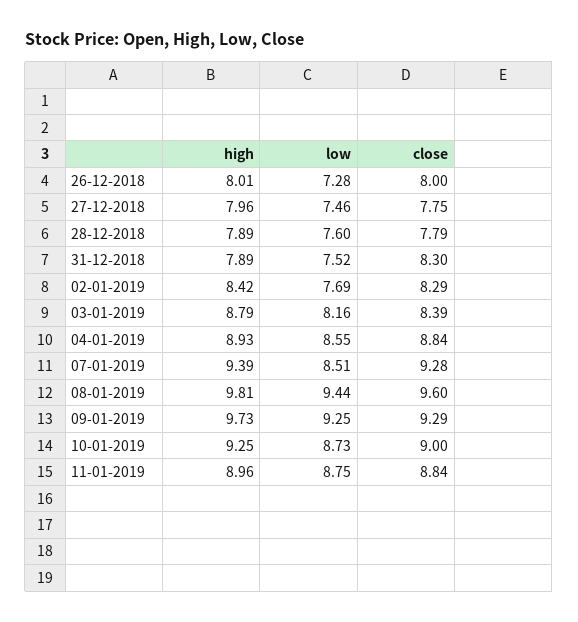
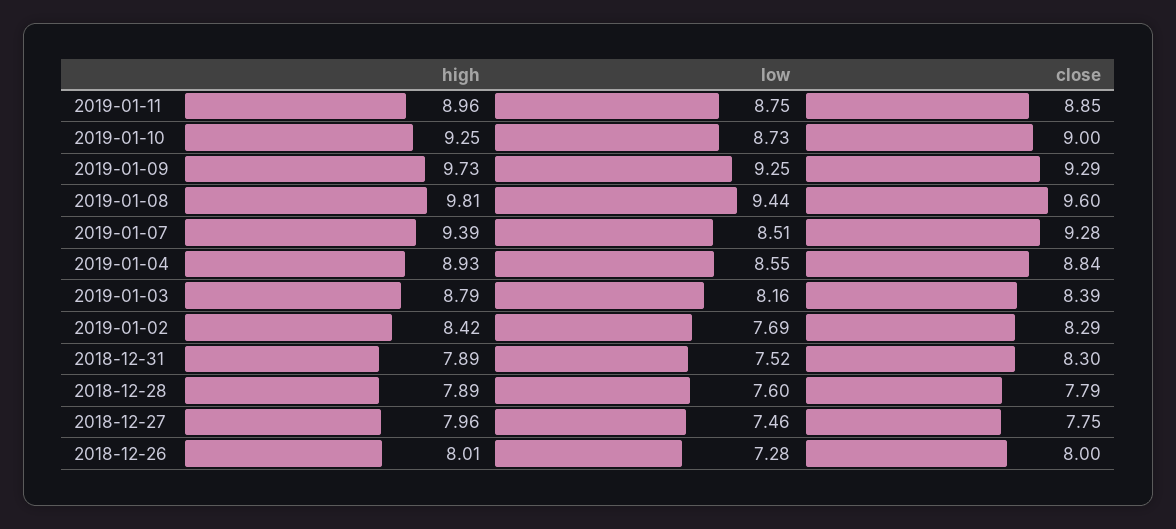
  {
    "high": {
      "26-12-2018": 8.01,
      "27-12-2018": 7.96,
      "28-12-2018": 7.89,
      "31-12-2018": 7.89,
      "02-01-2019": 8.42,
      "03-01-2019": 8.79,
      "04-01-2019": 8.93,
      "07-01-2019": 9.39,
      "08-01-2019": 9.81,
      "09-01-2019": 9.73,
      "10-01-2019": 9.25,
      "11-01-2019": 8.96
    },
    "low": {
      "26-12-2018": 7.28,
      "27-12-2018": 7.46,
      "28-12-2018": 7.6,
      "31-12-2018": 7.52,
      "02-01-2019": 7.69,
      "03-01-2019": 8.16,
      "04-01-2019": 8.55,
      "07-01-2019": 8.51,
      "08-01-2019": 9.44,
      "09-01-2019": 9.25,
      "10-01-2019": 8.73,
      "11-01-2019": 8.75
    },
    "close": {
      "26-12-2018": 8,
      "27-12-2018": 7.75,
      "28-12-2018": 7.79,
      "31-12-2018": 8.3,
      "02-01-2019": 8.29,
      "03-01-2019": 8.39,
      "04-01-2019": 8.84,
      "07-01-2019": 9.28,
      "08-01-2019": 9.6,
      "09-01-2019": 9.29,
      "10-01-2019": 9,
-     "11-01-2019": 8.84
+     "11-01-2019": 8.85
    }
  }

